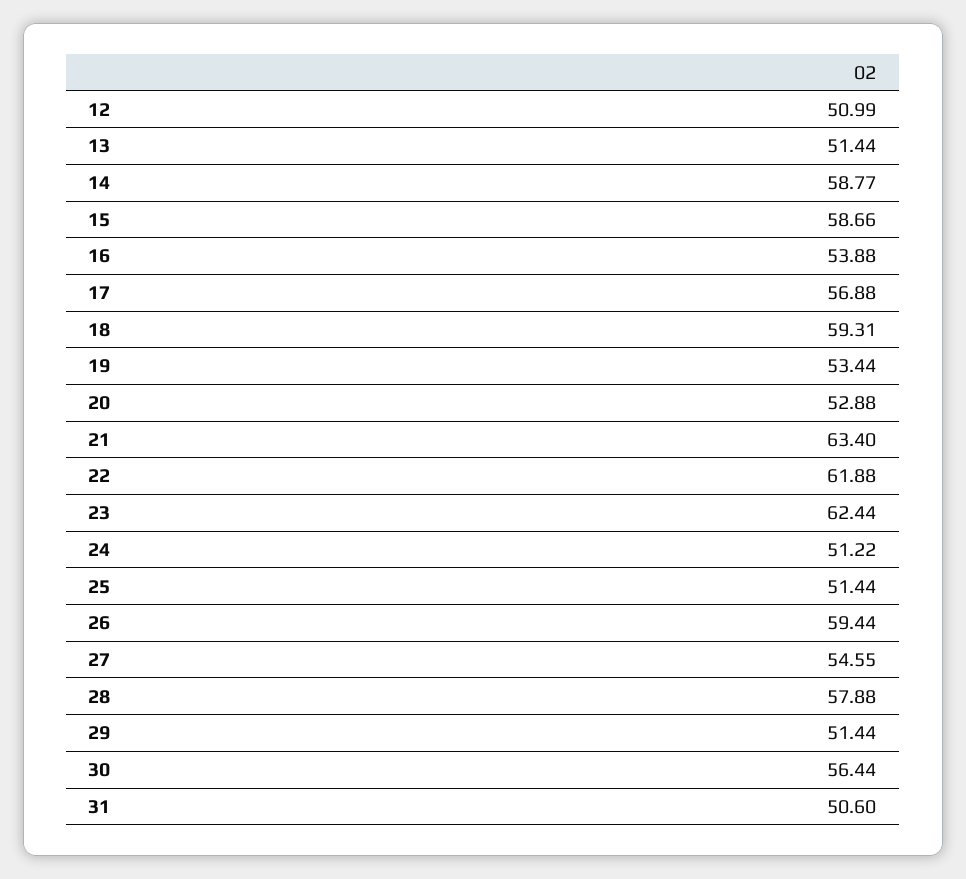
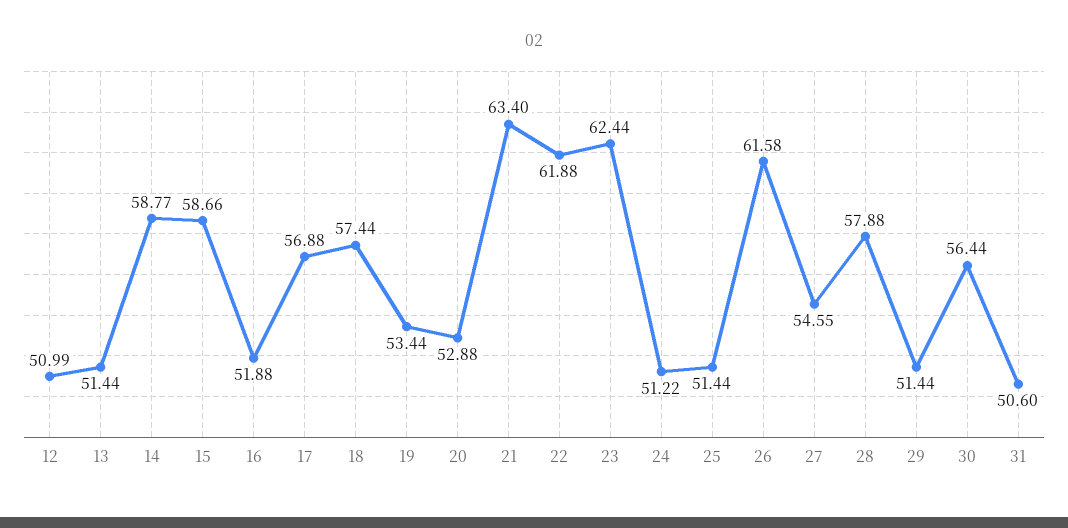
  {
    "12": 50.99,
    "13": 51.44,
    "14": 58.77,
    "15": 58.66,
-   "16": 53.88,
+   "16": 51.88,
    "17": 56.88,
-   "18": 59.31,
+   "18": 57.44,
    "19": 53.44,
    "20": 52.88,
    "21": 63.4,
    "22": 61.88,
    "23": 62.44,
    "24": 51.22,
    "25": 51.44,
-   "26": 59.44,
+   "26": 61.58,
    "27": 54.55,
    "28": 57.88,
    "29": 51.44,
    "30": 56.44,
    "31": 50.6
  }

